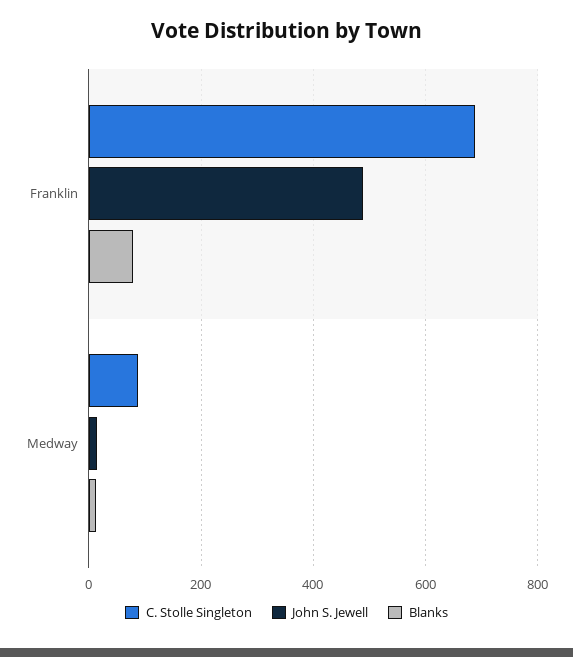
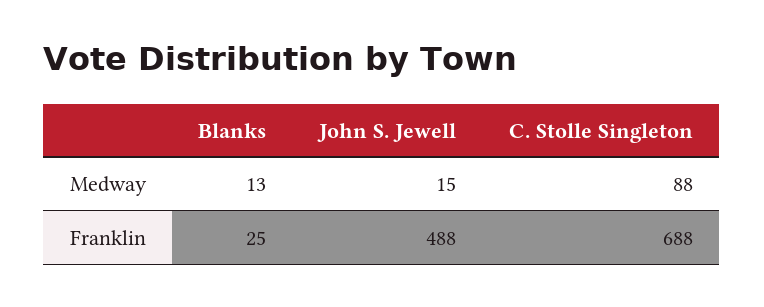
  {
    "C. Stolle Singleton": {
      "Franklin": 688,
      "Medway": 88
    },
    "John S. Jewell": {
      "Franklin": 488,
      "Medway": 15
    },
    "Blanks": {
-     "Franklin": 80,
+     "Franklin": 25,
      "Medway": 13
    }
  }

